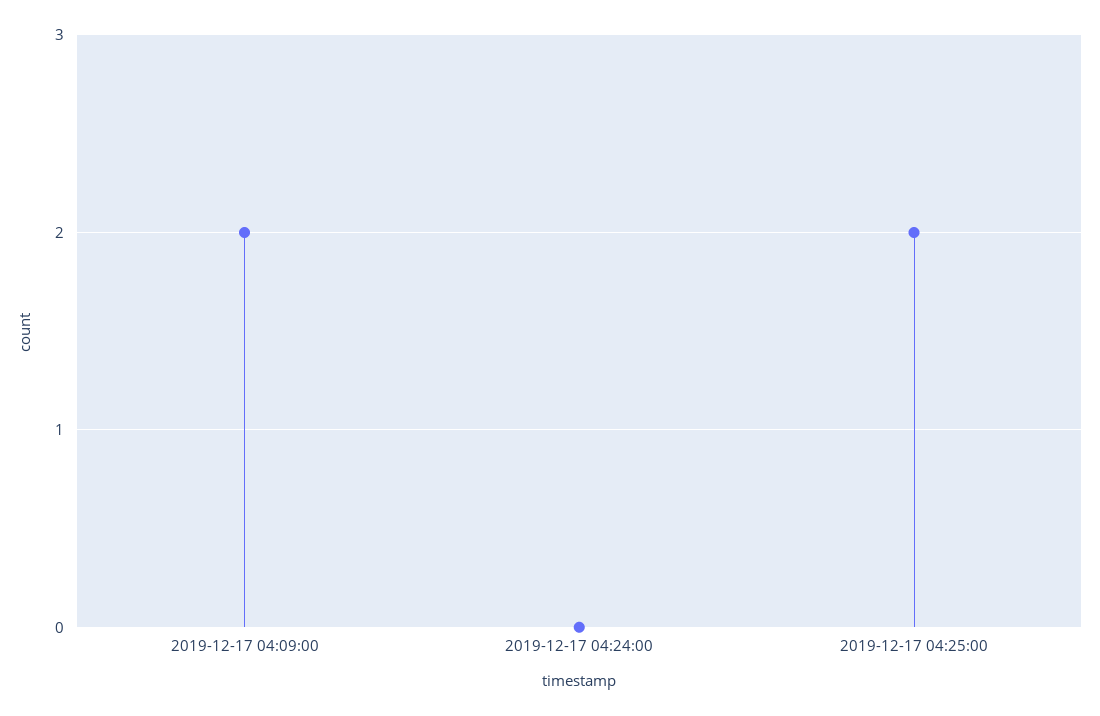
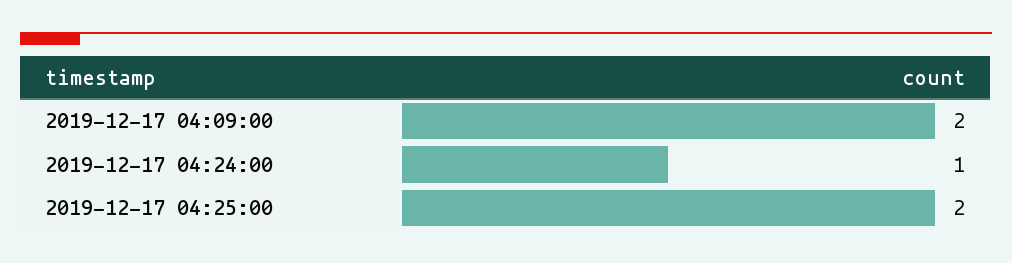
  {
    "2019-12-17 04:09:00": 2,
-   "2019-12-17 04:24:00": 0,
+   "2019-12-17 04:24:00": 1,
    "2019-12-17 04:25:00": 2
  }

